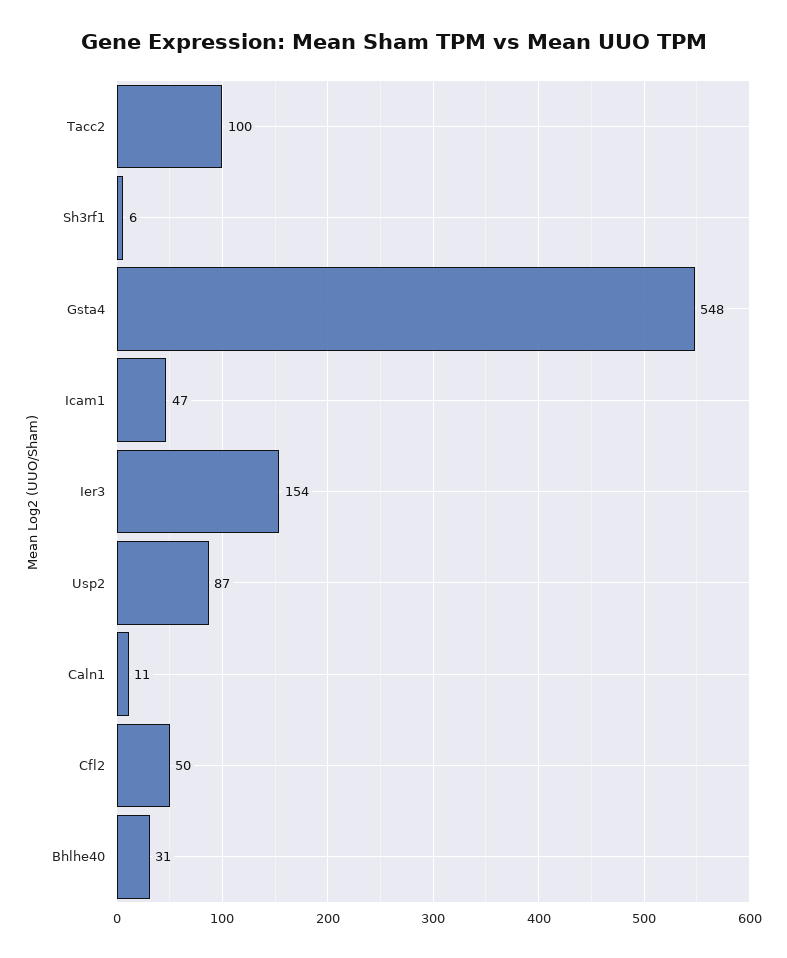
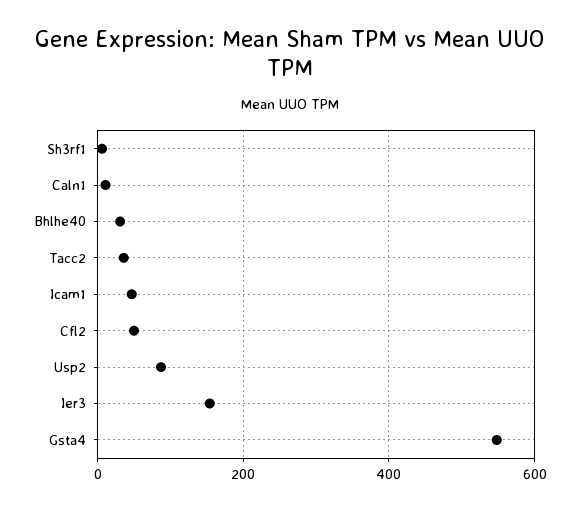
  {
-   "Tacc2": 100,
+   "Tacc2": 40,
    "Sh3rf1": 6,
    "Gsta4": 548,
    "Icam1": 47,
    "Ier3": 154,
    "Usp2": 87,
    "Caln1": 11,
    "Cfl2": 50,
    "Bhlhe40": 31
  }

